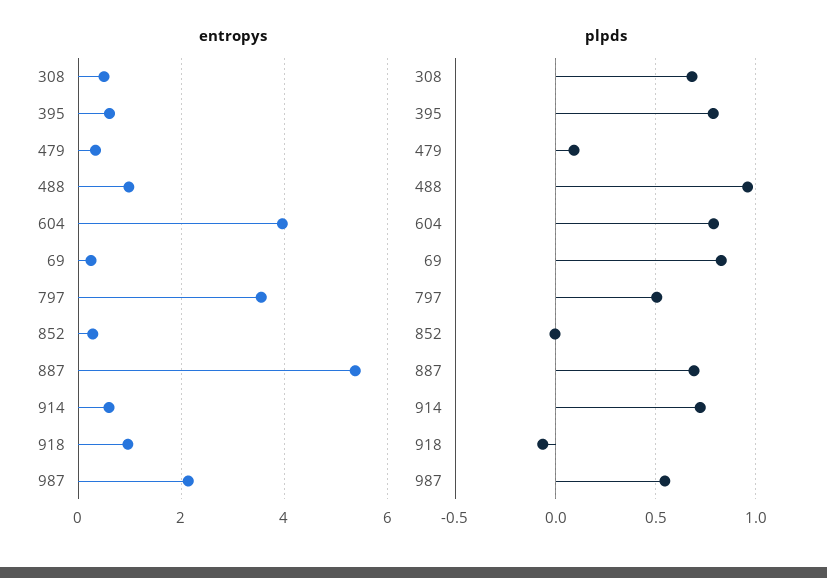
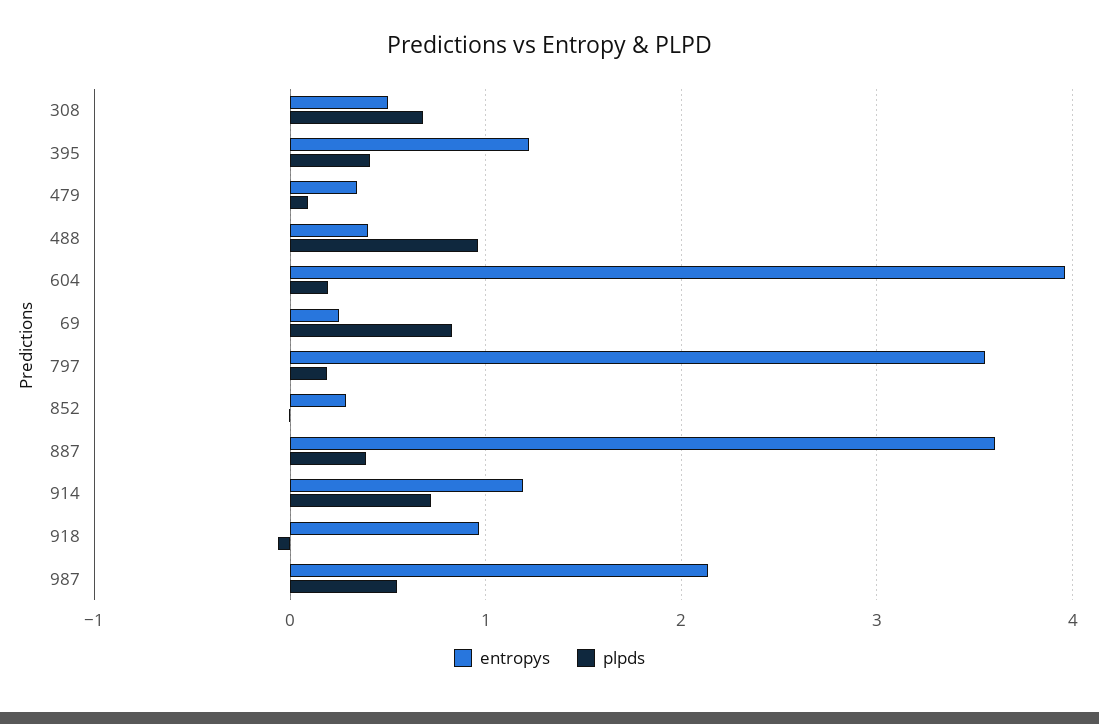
  {
    "entropys": {
      "308": 0.5,
-     "395": 0.6,
+     "395": 1.2,
      "479": 0.3,
-     "488": 1,
+     "488": 0.4,
      "604": 4,
      "69": 0.3,
      "797": 3.6,
      "852": 0.3,
-     "887": 5.4,
+     "887": 3.6,
-     "914": 0.6,
+     "914": 1.2,
      "918": 1,
      "987": 2.1
    },
    "plpds": {
      "308": 0.7,
-     "395": 0.8,
+     "395": 0.4,
      "479": 0.1,
      "488": 0.95,
-     "604": 0.8,
+     "604": 0.2,
      "69": 0.85,
-     "797": 0.5,
+     "797": 0.2,
      "852": 0,
-     "887": 0.7,
+     "887": 0.4,
      "914": 0.7,
      "918": -0.05,
      "987": 0.55
    }
  }

